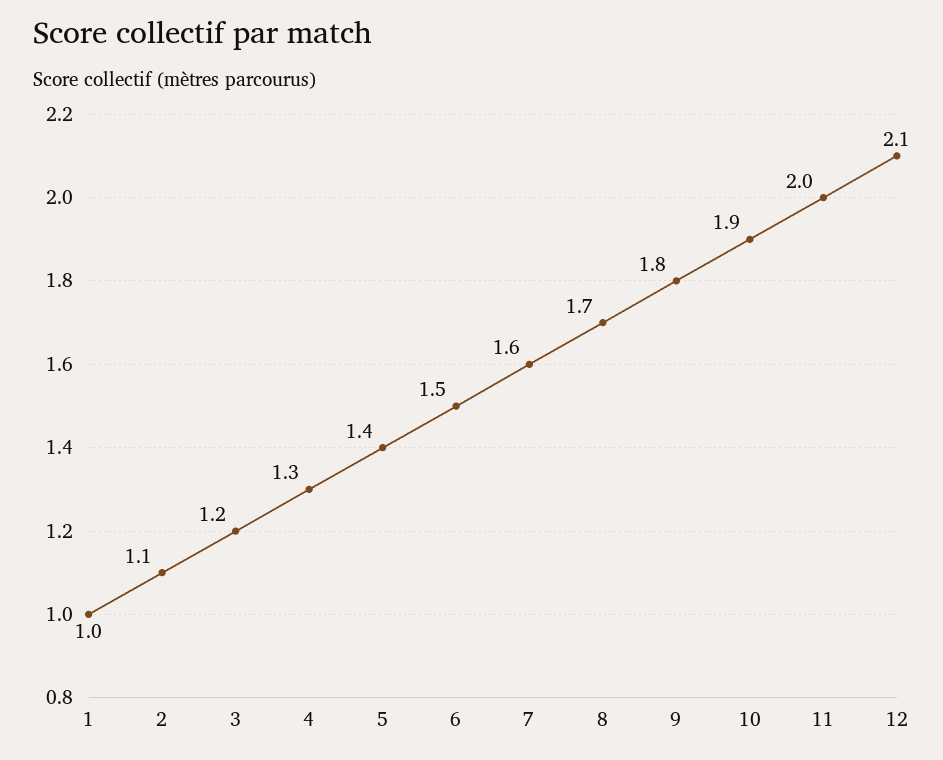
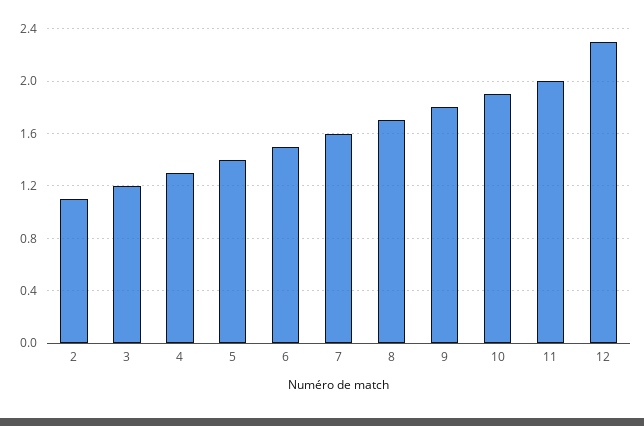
  {
-   "1": 1,
    "2": 1.1,
    "3": 1.2,
    "4": 1.3,
    "5": 1.4,
    "6": 1.5,
    "7": 1.6,
    "8": 1.7,
    "9": 1.8,
    "10": 1.9,
    "11": 2,
-   "12": 2.1
+   "12": 2.3
  }

